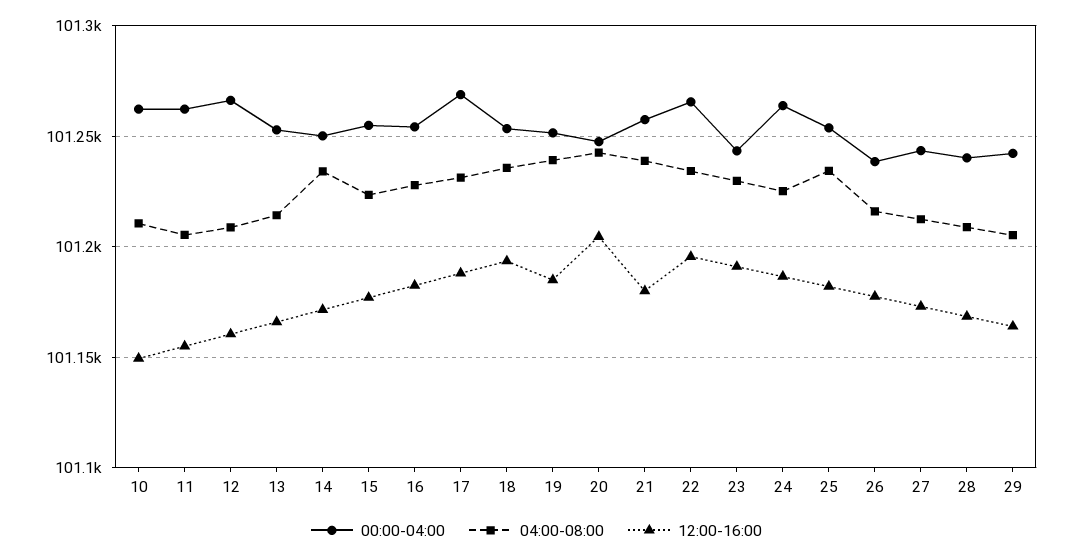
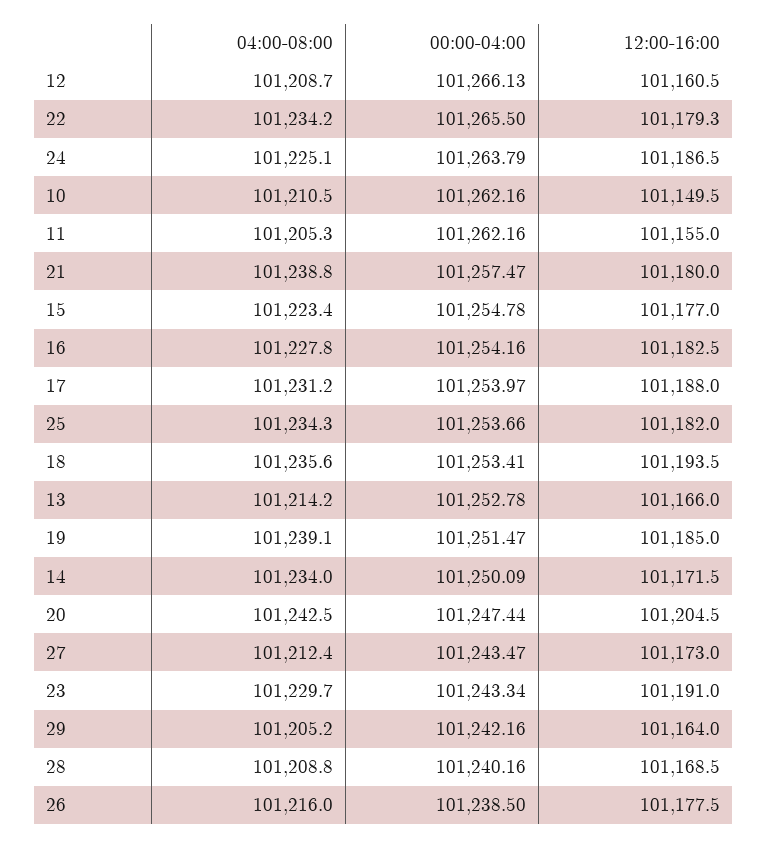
  {
    "00:00-04:00": {
      "10": 101262.16,
      "11": 101262.16,
      "12": 101266.13,
      "13": 101252.78,
      "14": 101250.09,
      "15": 101254.78,
      "16": 101254.16,
-     "17": 101270,
+     "17": 101253.97,
      "18": 101253.41,
      "19": 101251.47,
      "20": 101247.44,
      "21": 101257.47,
      "22": 101265.5,
      "23": 101243.34,
      "24": 101263.79,
      "25": 101253.66,
      "26": 101238.5,
      "27": 101243.47,
      "28": 101240.16,
      "29": 101242.16
    },
    "04:00-08:00": {
      "10": 101210.5,
      "11": 101205.3,
      "12": 101208.7,
      "13": 101214.2,
      "14": 101234,
      "15": 101223.4,
      "16": 101227.8,
      "17": 101231.2,
      "18": 101235.6,
      "19": 101239.1,
      "20": 101242.5,
      "21": 101238.8,
      "22": 101234.2,
      "23": 101229.7,
      "24": 101225.1,
      "25": 101234.3,
      "26": 101216,
      "27": 101212.4,
      "28": 101208.8,
      "29": 101205.2
    },
    "12:00-16:00": {
      "10": 101149.5,
      "11": 101155,
      "12": 101160.5,
      "13": 101166,
      "14": 101171.5,
      "15": 101177,
      "16": 101182.5,
      "17": 101188,
      "18": 101193.5,
      "19": 101185,
      "20": 101204.5,
      "21": 101180,
-     "22": 101195,
+     "22": 101179.3,
      "23": 101191,
      "24": 101186.5,
      "25": 101182,
      "26": 101177.5,
      "27": 101173,
      "28": 101168.5,
      "29": 101164
    }
  }

